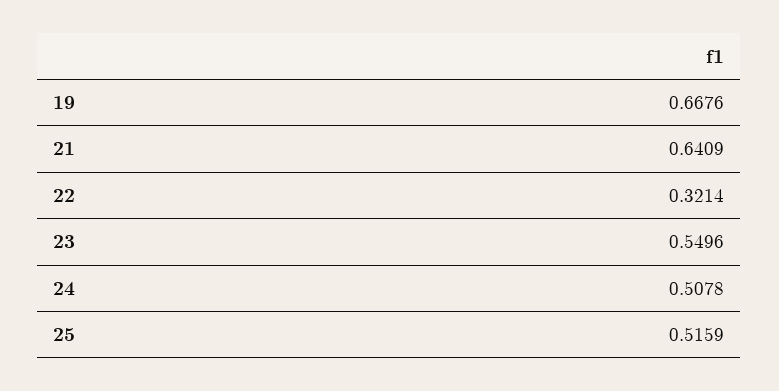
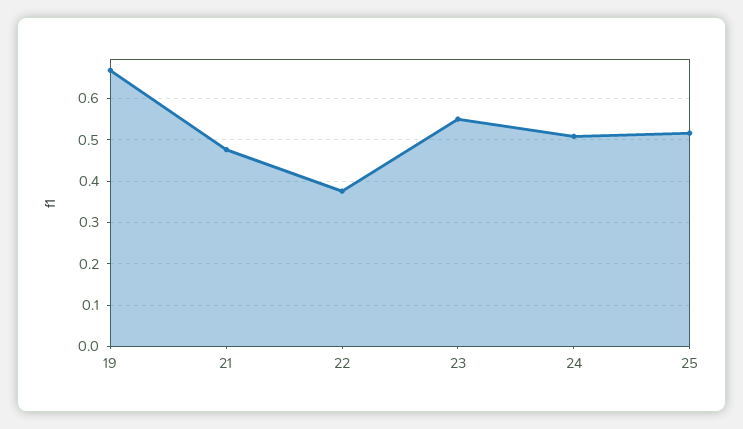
  {
    "19": 0.6676,
-   "21": 0.6409,
+   "21": 0.48,
-   "22": 0.3214,
+   "22": 0.38,
    "23": 0.5496,
    "24": 0.5078,
    "25": 0.5159
  }

